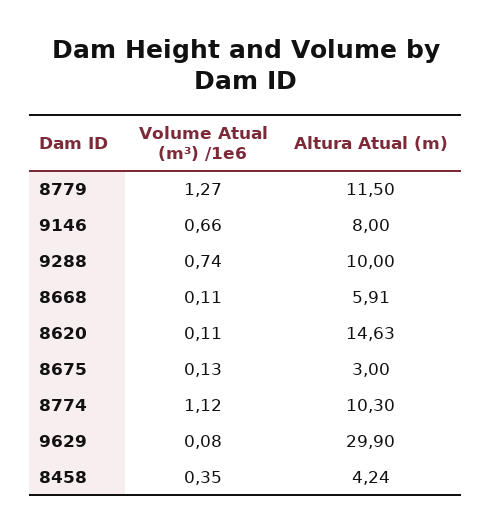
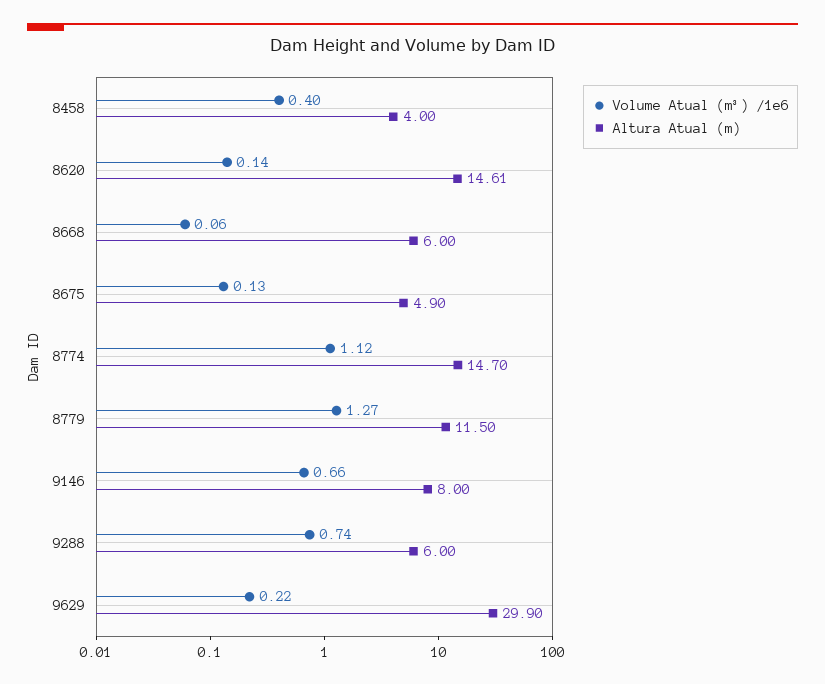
  {
    "Volume Atual (m³) /1e6": {
      "8779": 1.27,
      "9146": 0.66,
      "9288": 0.74,
-     "8668": 0.11,
+     "8668": 0.06,
-     "8620": 0.11,
+     "8620": 0.14,
      "8675": 0.13,
      "8774": 1.12,
-     "9629": 0.08,
+     "9629": 0.22,
-     "8458": 0.35
+     "8458": 0.4
    },
    "Altura Atual (m)": {
      "8779": 11.5,
      "9146": 8,
-     "9288": 10,
+     "9288": 6,
-     "8668": 5.91,
+     "8668": 6,
-     "8620": 14.63,
+     "8620": 14.61,
-     "8675": 3,
+     "8675": 4.9,
-     "8774": 10.3,
+     "8774": 14.7,
      "9629": 29.9,
-     "8458": 4.24
+     "8458": 4
    }
  }

